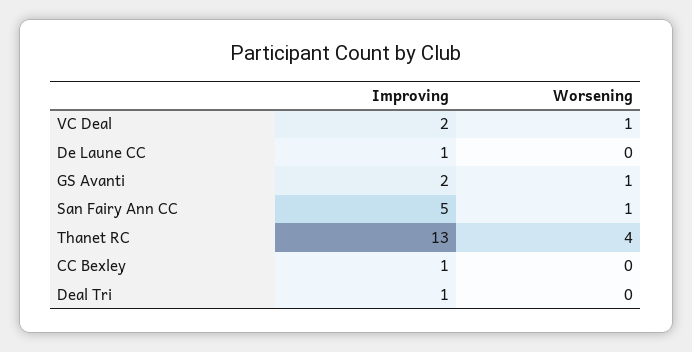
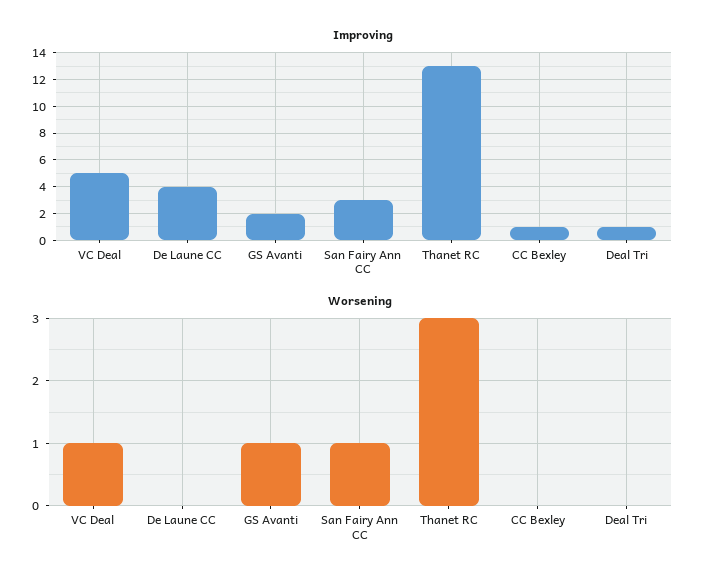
  {
    "Improving": {
-     "VC Deal": 2,
+     "VC Deal": 5,
-     "De Laune CC": 1,
+     "De Laune CC": 4,
      "GS Avanti": 2,
-     "San Fairy Ann CC": 5,
+     "San Fairy Ann CC": 3,
      "Thanet RC": 13,
      "CC Bexley": 1,
      "Deal Tri": 1
    },
    "Worsening": {
      "VC Deal": 1,
      "De Laune CC": 0,
      "GS Avanti": 1,
      "San Fairy Ann CC": 1,
-     "Thanet RC": 4,
+     "Thanet RC": 3,
      "CC Bexley": 0,
      "Deal Tri": 0
    }
  }

